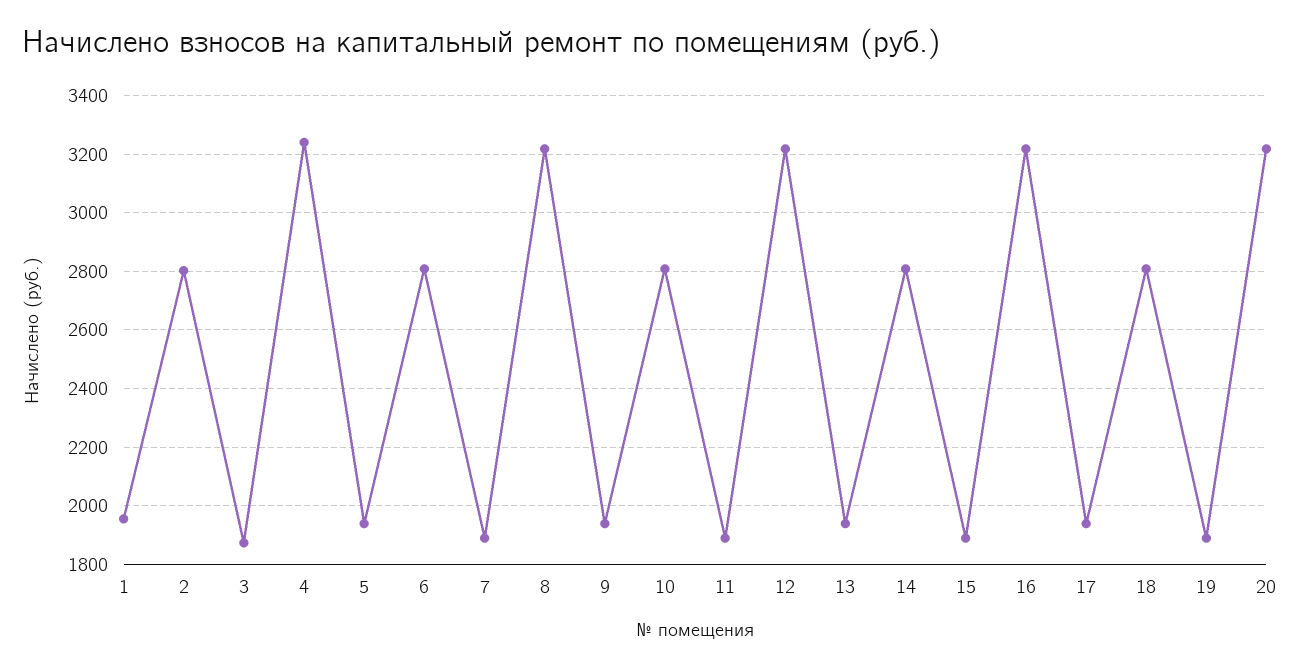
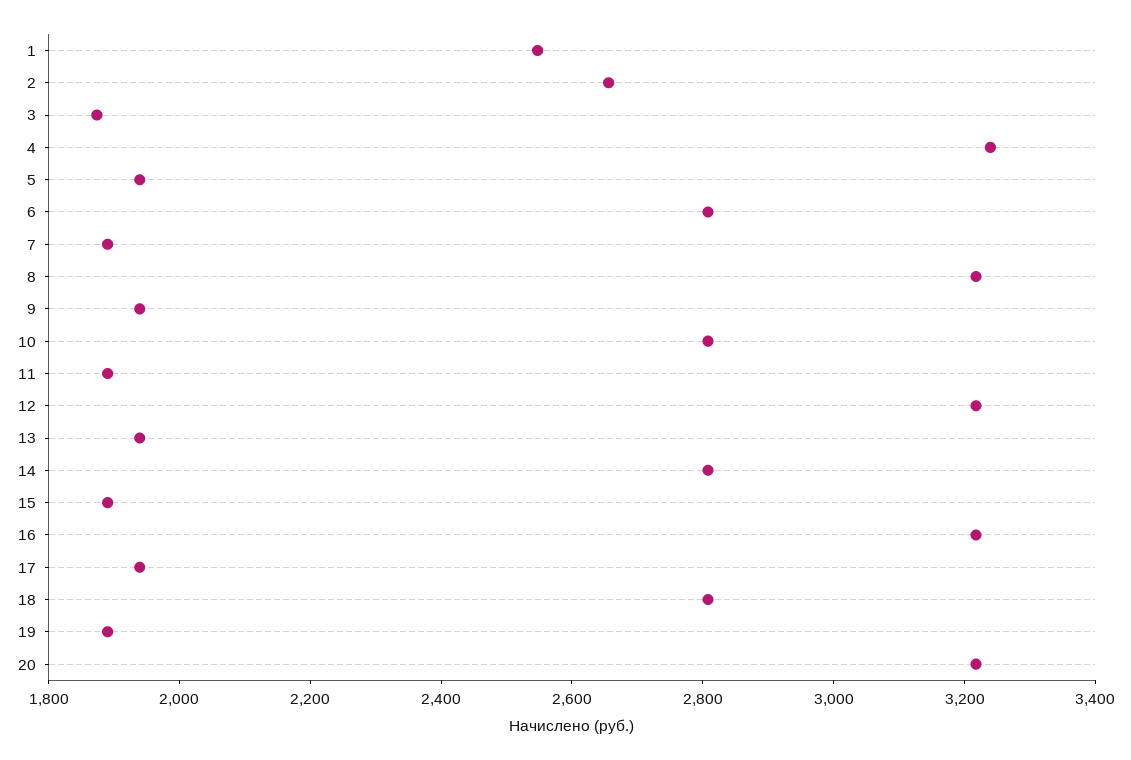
  {
-   "1": 1950,
+   "1": 2550,
-   "2": 2800,
+   "2": 2650,
    "3": 1875,
    "4": 3250,
    "5": 1950,
    "6": 2800,
    "7": 1900,
    "8": 3225,
    "9": 1950,
    "10": 2800,
    "11": 1900,
    "12": 3225,
    "13": 1950,
    "14": 2800,
    "15": 1900,
    "16": 3225,
    "17": 1950,
    "18": 2800,
    "19": 1900,
    "20": 3225
  }

